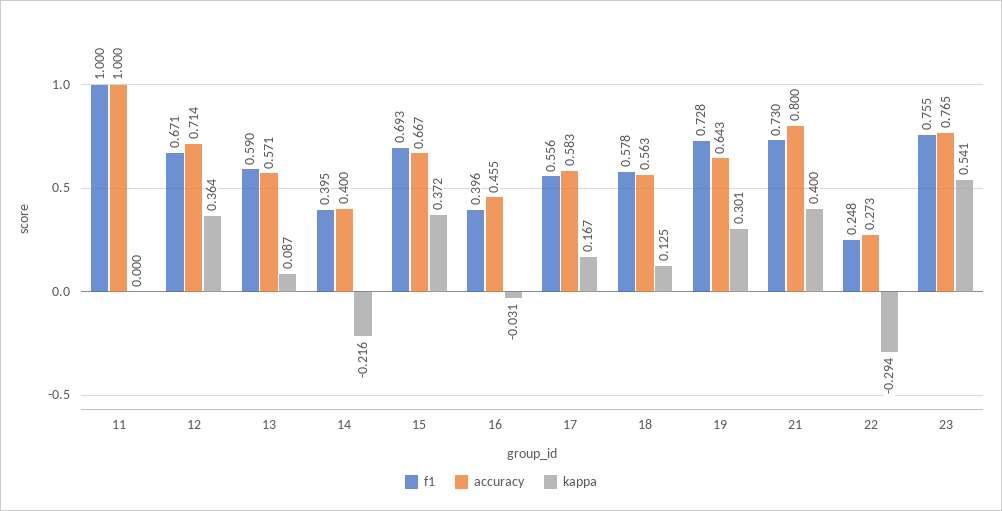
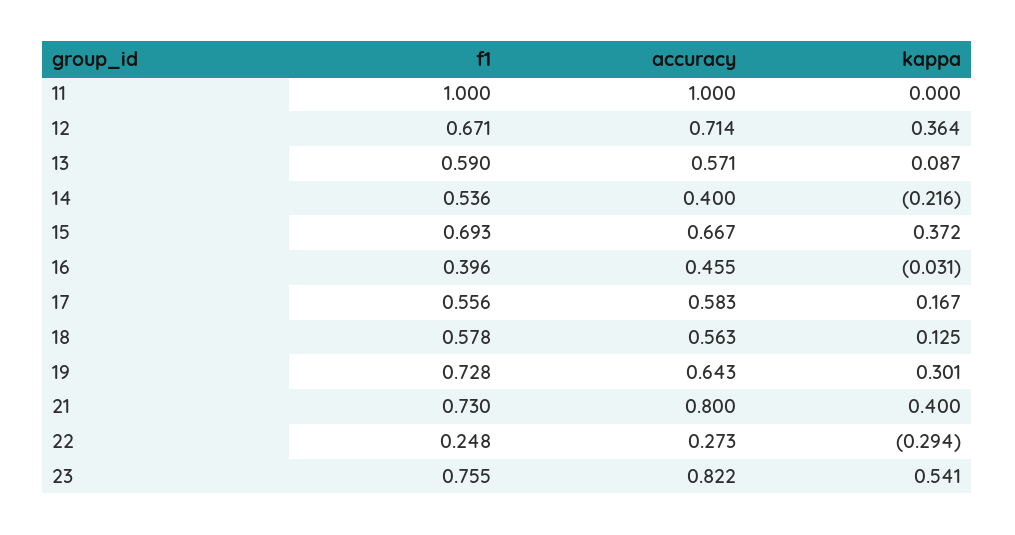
  {
    "f1": {
      "11": 1,
      "12": 0.671,
      "13": 0.59,
-     "14": 0.395,
+     "14": 0.536,
      "15": 0.693,
      "16": 0.396,
      "17": 0.556,
      "18": 0.578,
      "19": 0.728,
      "21": 0.73,
      "22": 0.248,
      "23": 0.755
    },
    "accuracy": {
      "11": 1,
      "12": 0.714,
      "13": 0.571,
      "14": 0.4,
      "15": 0.667,
      "16": 0.455,
      "17": 0.583,
      "18": 0.563,
      "19": 0.643,
      "21": 0.8,
      "22": 0.273,
-     "23": 0.765
+     "23": 0.822
    },
    "kappa": {
      "11": 0,
      "12": 0.364,
      "13": 0.087,
      "14": -0.216,
      "15": 0.372,
      "16": -0.031,
      "17": 0.167,
      "18": 0.125,
      "19": 0.301,
      "21": 0.4,
      "22": -0.294,
      "23": 0.541
    }
  }

